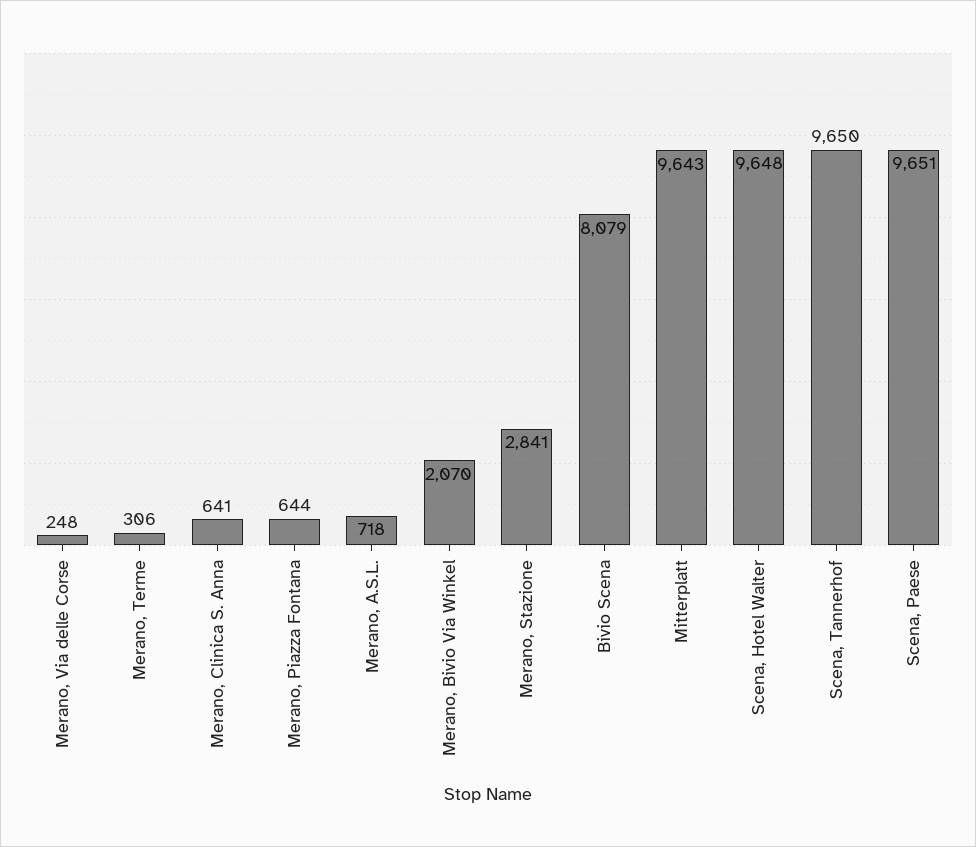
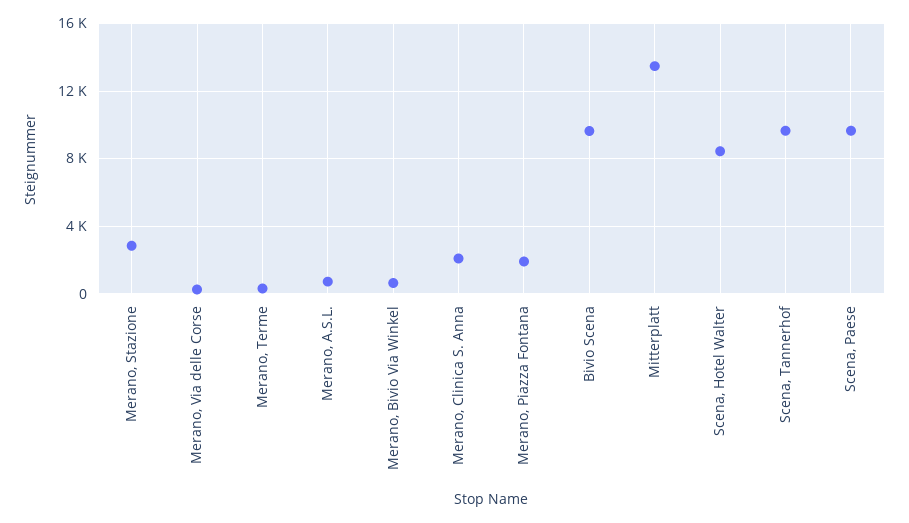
  {
    "Merano, Via delle Corse": 248,
    "Merano, Terme": 306,
-   "Merano, Clinica S. Anna": 641,
+   "Merano, Clinica S. Anna": 2000,
-   "Merano, Piazza Fontana": 644,
+   "Merano, Piazza Fontana": 2000,
    "Merano, A.S.L.": 718,
-   "Merano, Bivio Via Winkel": 2070,
+   "Merano, Bivio Via Winkel": 500,
    "Merano, Stazione": 2841,
-   "Bivio Scena": 8079,
+   "Bivio Scena": 9500,
-   "Mitterplatt": 9643,
+   "Mitterplatt": 13500,
-   "Scena, Hotel Walter": 9648,
+   "Scena, Hotel Walter": 8500,
    "Scena, Tannerhof": 9650,
    "Scena, Paese": 9651
  }

